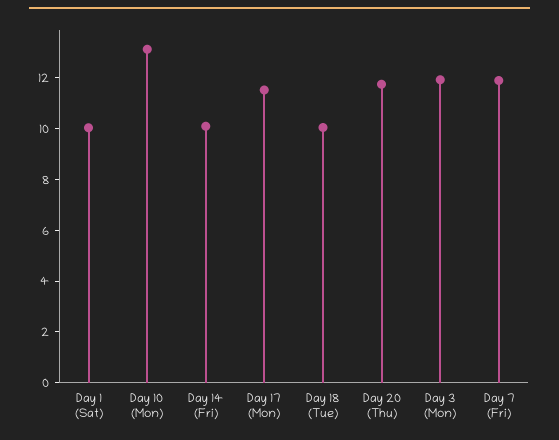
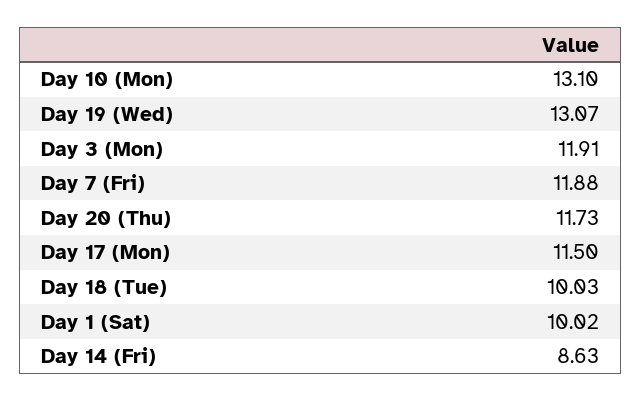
  {
    "Day 1 (Sat)": 10.02,
    "Day 10 (Mon)": 13.1,
-   "Day 14 (Fri)": 10,
+   "Day 14 (Fri)": 8.63,
    "Day 17 (Mon)": 11.5,
    "Day 18 (Tue)": 10.03,
    "Day 20 (Thu)": 11.73,
    "Day 3 (Mon)": 11.91,
-   "Day 7 (Fri)": 11.88
+   "Day 7 (Fri)": 11.88,
+   "Day 19 (Wed)": 13.07
  }

